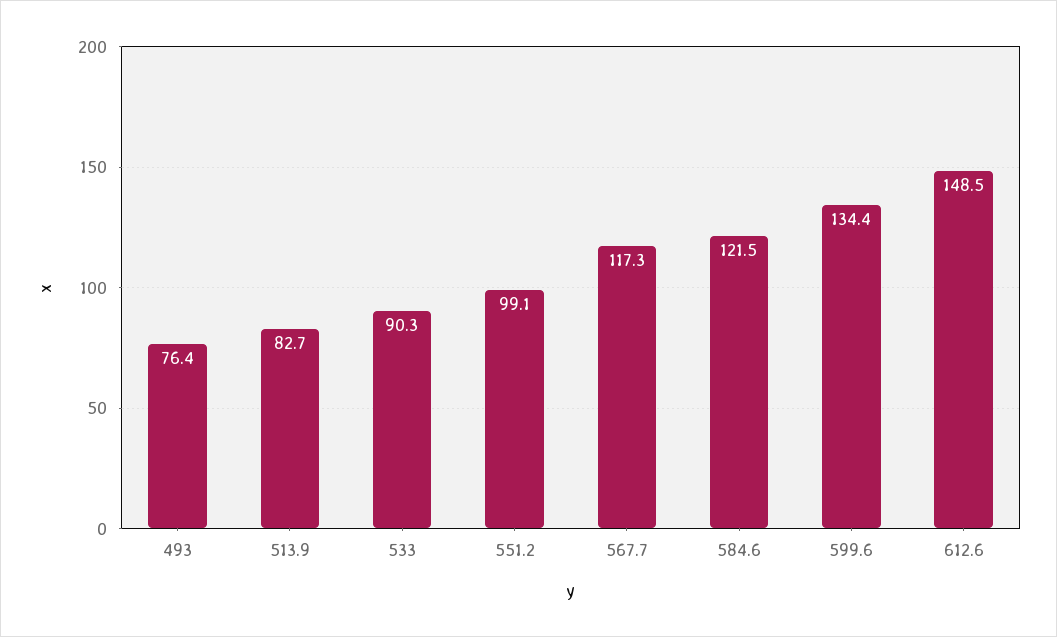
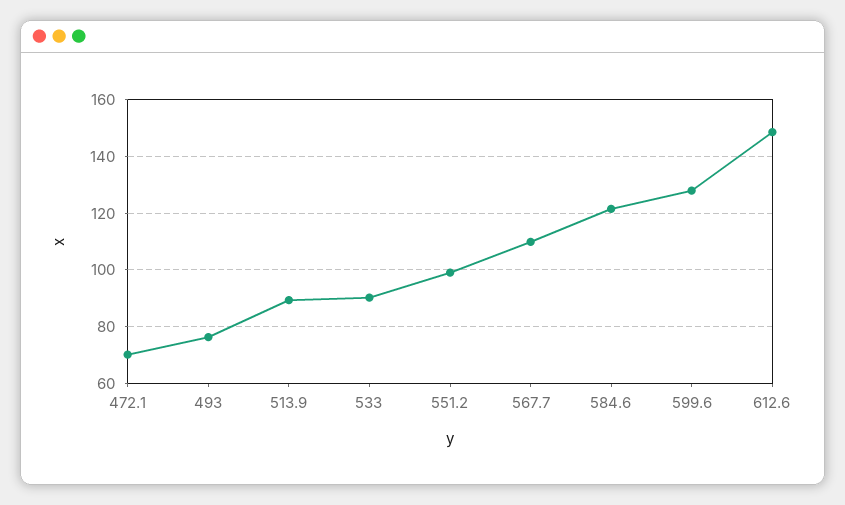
  {
    "493": 76.4,
-   "513.9": 82.7,
+   "513.9": 90,
    "533": 90.3,
    "551.2": 99.1,
-   "567.7": 117.3,
+   "567.7": 110,
    "584.6": 121.5,
-   "599.6": 134.4,
+   "599.6": 127.5,
-   "612.6": 148.5
+   "612.6": 148.5,
+   "472.1": 70
  }

